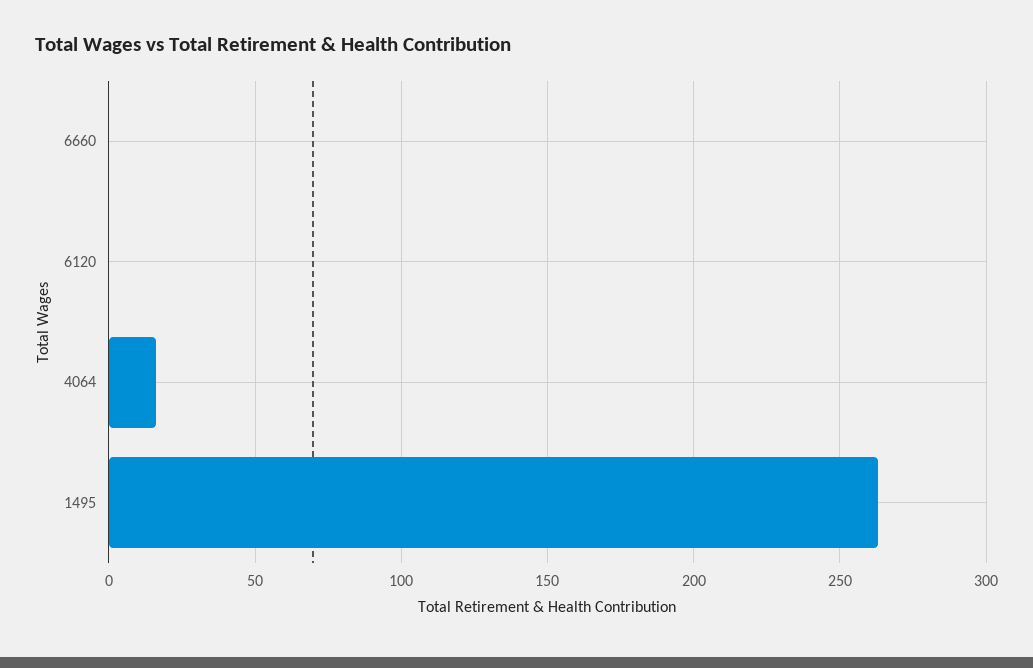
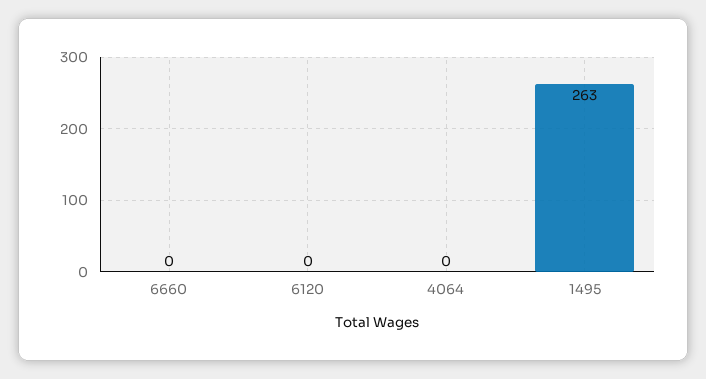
  {
    "6660": 0,
    "6120": 0,
-   "4064": 15,
+   "4064": 0,
    "1495": 263
  }

